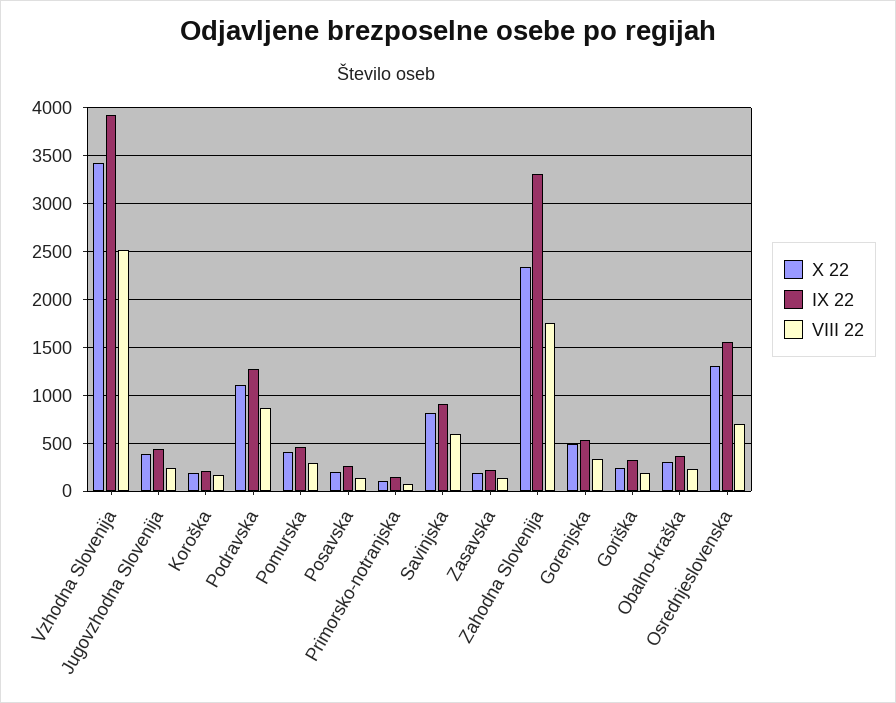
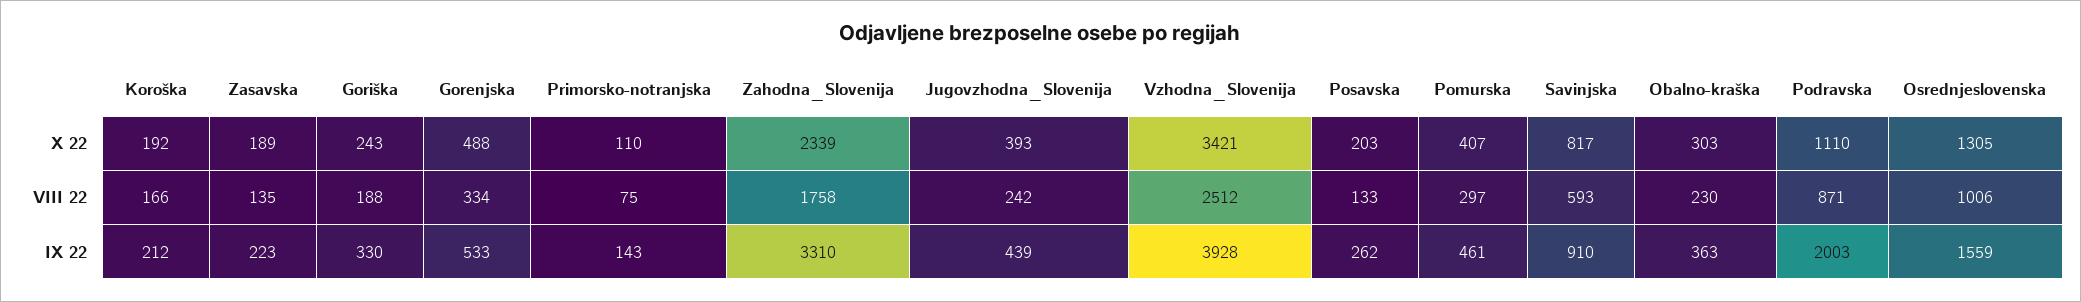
  {
    "X 22": {
      "Vzhodna Slovenija": 3421,
      "Jugovzhodna Slovenija": 393,
      "Koroška": 192,
      "Podravska": 1110,
      "Pomurska": 407,
      "Posavska": 203,
      "Primorsko-notranjska": 110,
      "Savinjska": 817,
      "Zasavska": 189,
      "Zahodna Slovenija": 2339,
      "Gorenjska": 488,
      "Goriška": 243,
      "Obalno-kraška": 303,
      "Osrednjeslovenska": 1305
    },
    "IX 22": {
      "Vzhodna Slovenija": 3928,
      "Jugovzhodna Slovenija": 439,
      "Koroška": 212,
-     "Podravska": 1300,
+     "Podravska": 2003,
      "Pomurska": 461,
      "Posavska": 262,
      "Primorsko-notranjska": 143,
      "Savinjska": 910,
      "Zasavska": 223,
      "Zahodna Slovenija": 3310,
      "Gorenjska": 533,
      "Goriška": 330,
      "Obalno-kraška": 363,
      "Osrednjeslovenska": 1559
    },
    "VIII 22": {
      "Vzhodna Slovenija": 2512,
      "Jugovzhodna Slovenija": 242,
      "Koroška": 166,
      "Podravska": 871,
      "Pomurska": 297,
      "Posavska": 133,
      "Primorsko-notranjska": 75,
      "Savinjska": 593,
      "Zasavska": 135,
      "Zahodna Slovenija": 1758,
      "Gorenjska": 334,
      "Goriška": 188,
      "Obalno-kraška": 230,
-     "Osrednjeslovenska": 700
+     "Osrednjeslovenska": 1006
    }
  }

